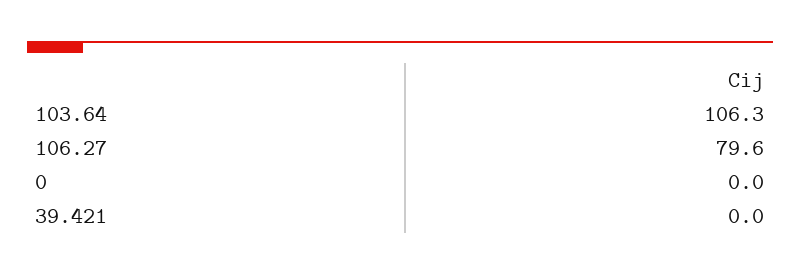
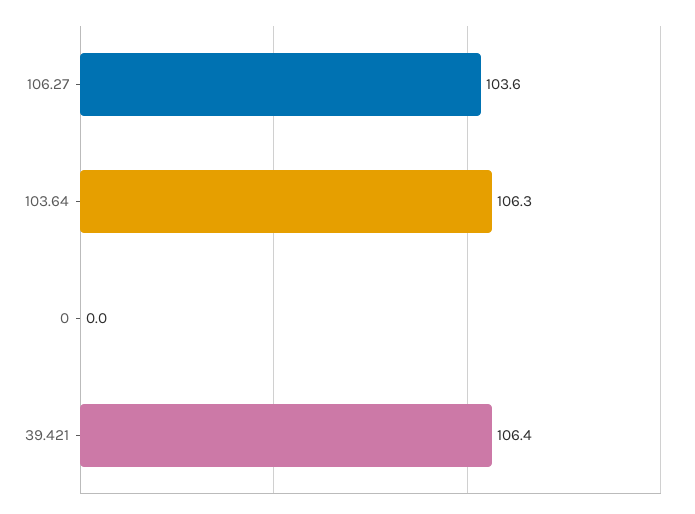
  {
    "103.64": 106.3,
-   "106.27": 79.6,
+   "106.27": 103.6,
    "0": 0,
-   "39.421": 0
+   "39.421": 106.4
  }

